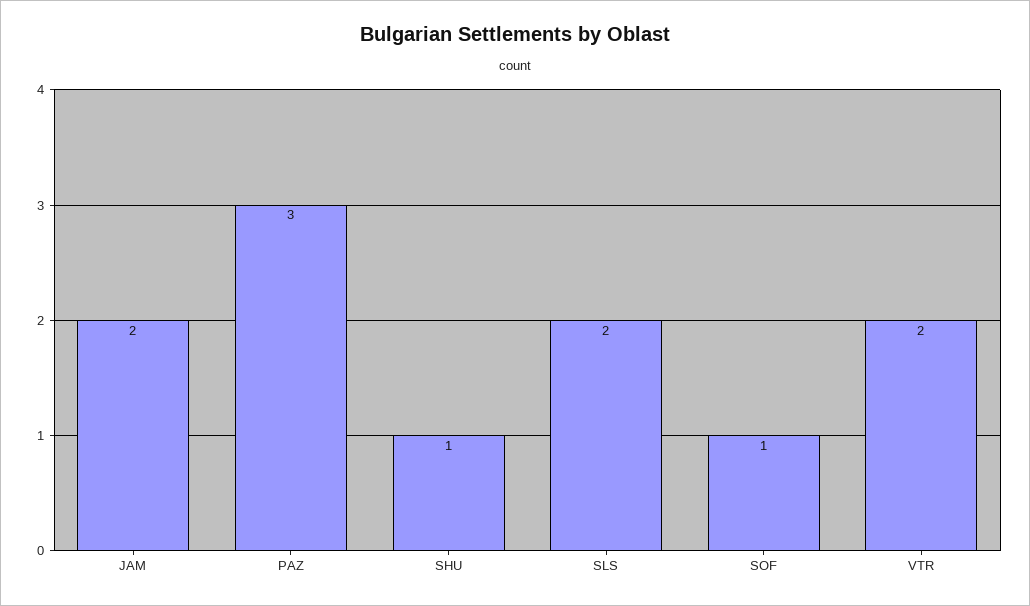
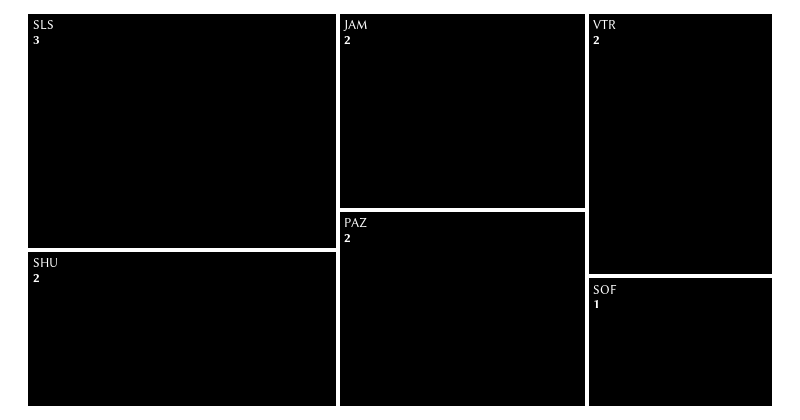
  {
    "JAM": 2,
-   "PAZ": 3,
+   "PAZ": 2,
-   "SHU": 1,
+   "SHU": 2,
-   "SLS": 2,
+   "SLS": 3,
    "SOF": 1,
    "VTR": 2
  }

